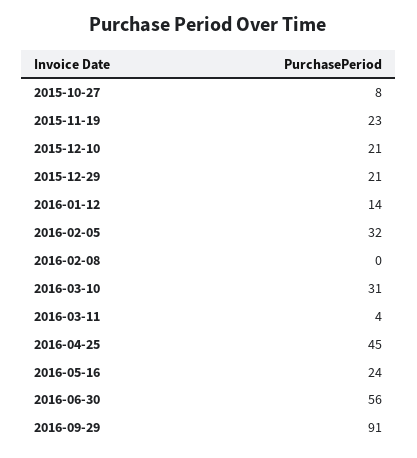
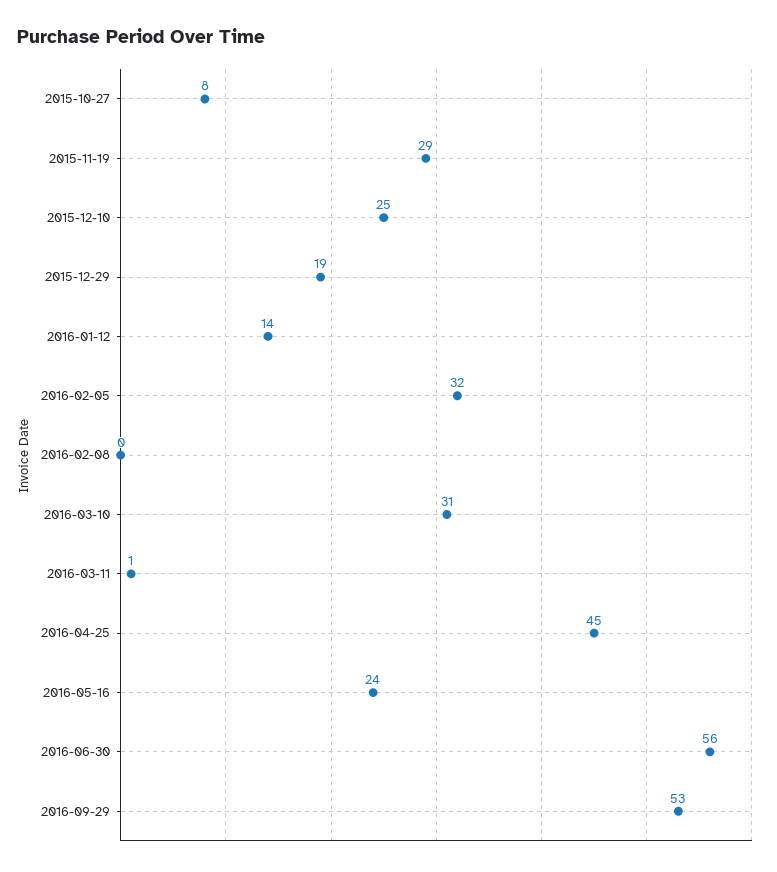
  {
    "2015-10-27": 8,
-   "2015-11-19": 23,
+   "2015-11-19": 29,
-   "2015-12-10": 21,
+   "2015-12-10": 25,
-   "2015-12-29": 21,
+   "2015-12-29": 19,
    "2016-01-12": 14,
    "2016-02-05": 32,
    "2016-02-08": 0,
    "2016-03-10": 31,
-   "2016-03-11": 4,
+   "2016-03-11": 1,
    "2016-04-25": 45,
    "2016-05-16": 24,
    "2016-06-30": 56,
-   "2016-09-29": 91
+   "2016-09-29": 53
  }

